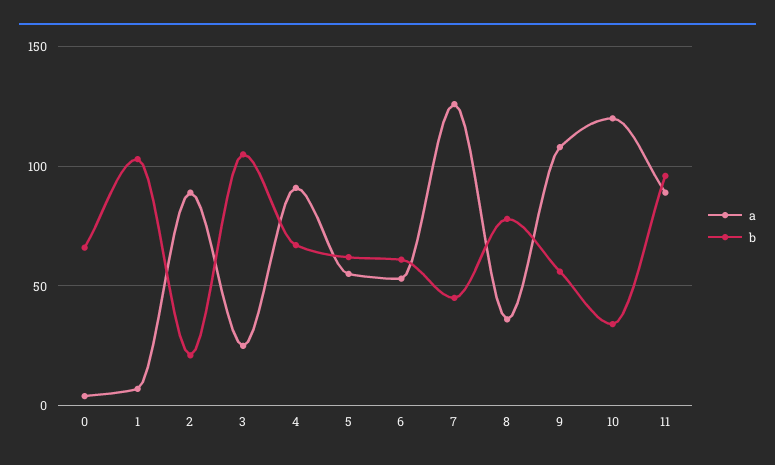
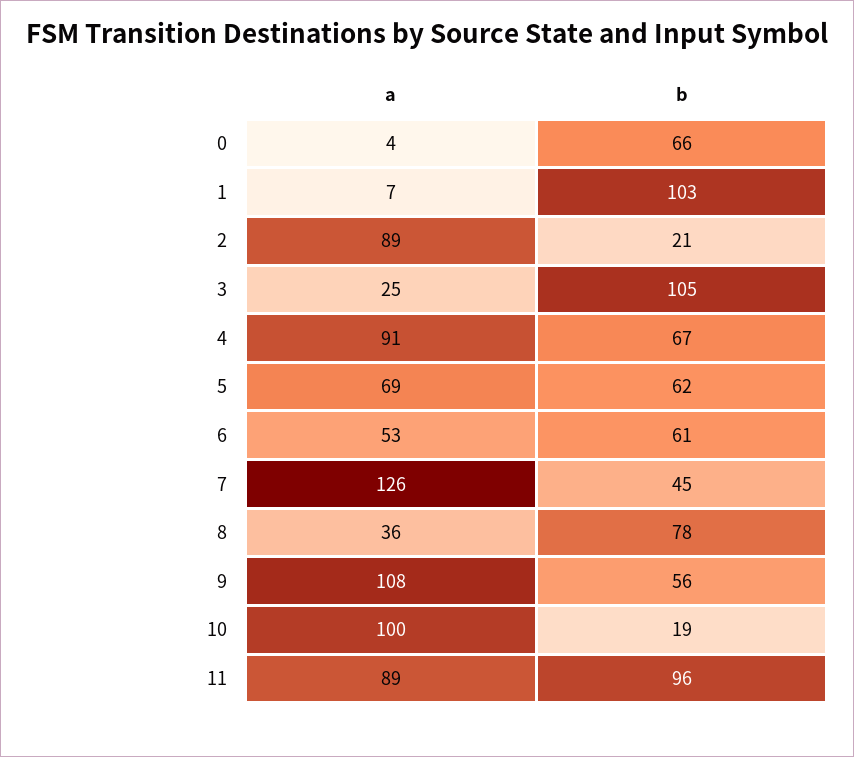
  {
    "a": {
      "0": 4,
      "1": 7,
      "2": 89,
      "3": 25,
      "4": 91,
-     "5": 55,
+     "5": 69,
      "6": 53,
      "7": 126,
      "8": 36,
      "9": 108,
-     "10": 120,
+     "10": 100,
      "11": 89
    },
    "b": {
      "0": 66,
      "1": 103,
      "2": 21,
      "3": 105,
      "4": 67,
      "5": 62,
      "6": 61,
      "7": 45,
      "8": 78,
      "9": 56,
-     "10": 35,
+     "10": 19,
      "11": 96
    }
  }

